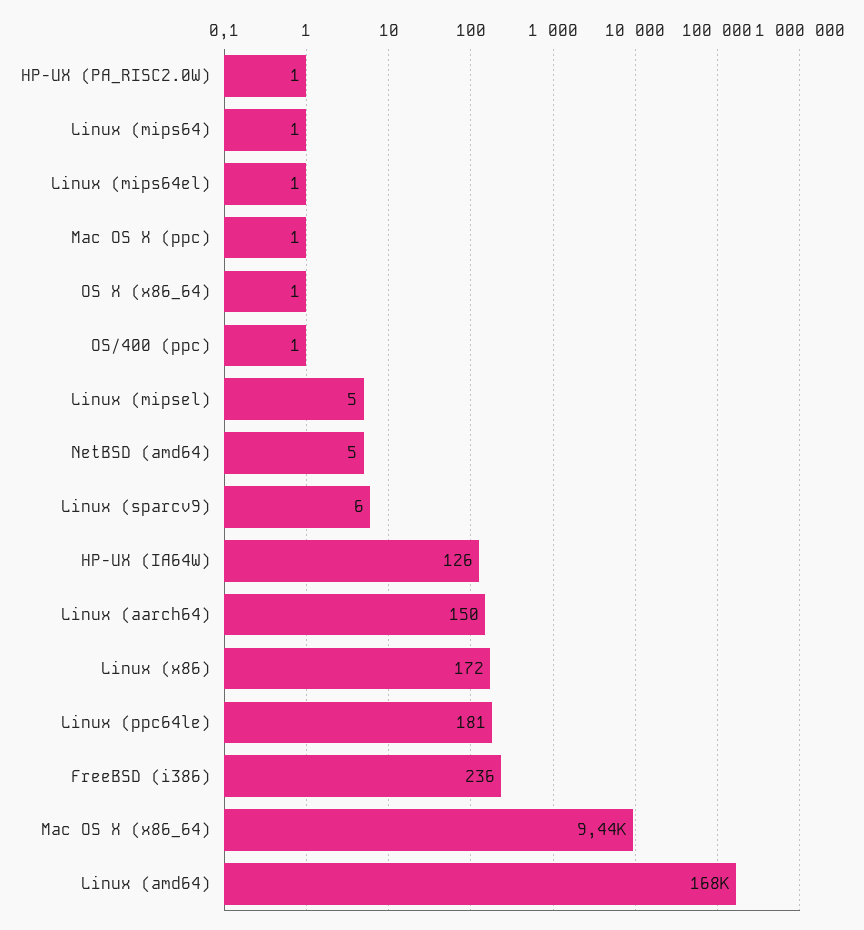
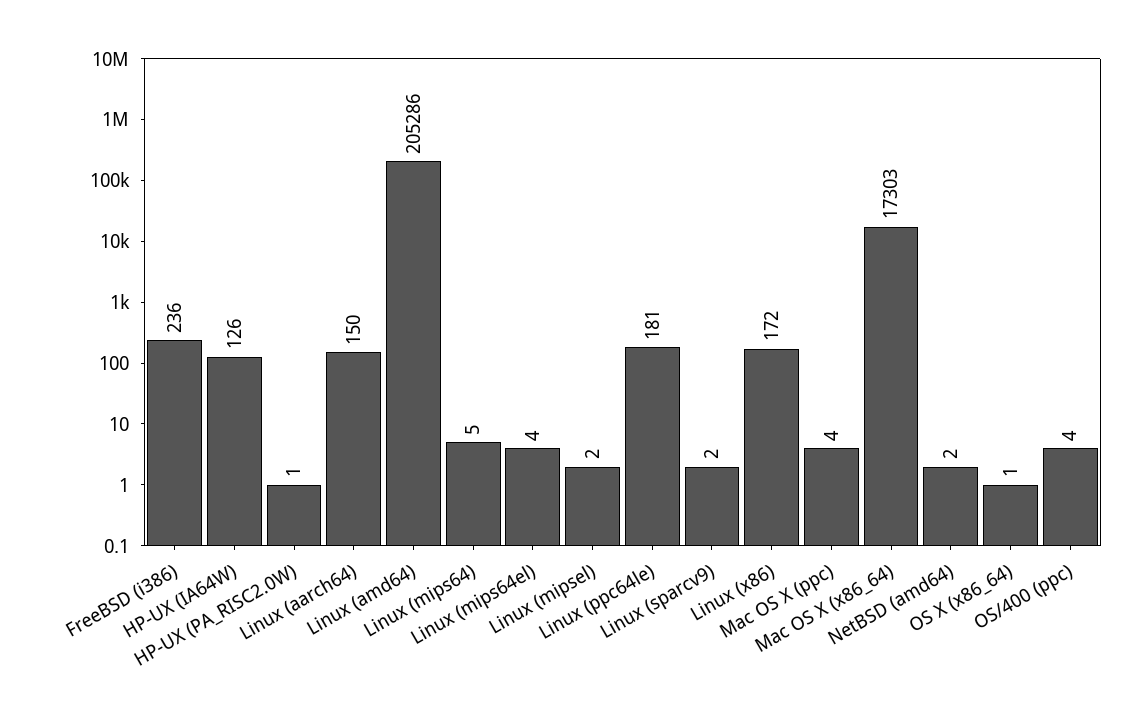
  {
    "HP-UX (PA_RISC2.0W)": 1,
-   "Linux (mips64)": 1,
+   "Linux (mips64)": 5,
-   "Linux (mips64el)": 1,
+   "Linux (mips64el)": 4,
-   "Mac OS X (ppc)": 1,
+   "Mac OS X (ppc)": 4,
    "OS X (x86_64)": 1,
-   "OS/400 (ppc)": 1,
+   "OS/400 (ppc)": 4,
-   "Linux (mipsel)": 5,
+   "Linux (mipsel)": 2,
-   "NetBSD (amd64)": 5,
+   "NetBSD (amd64)": 2,
-   "Linux (sparcv9)": 6,
+   "Linux (sparcv9)": 2,
    "HP-UX (IA64W)": 126,
    "Linux (aarch64)": 150,
    "Linux (x86)": 172,
    "Linux (ppc64le)": 181,
    "FreeBSD (i386)": 236,
-   "Mac OS X (x86_64)": 9440,
+   "Mac OS X (x86_64)": 17303,
-   "Linux (amd64)": 168000
+   "Linux (amd64)": 205286
  }

